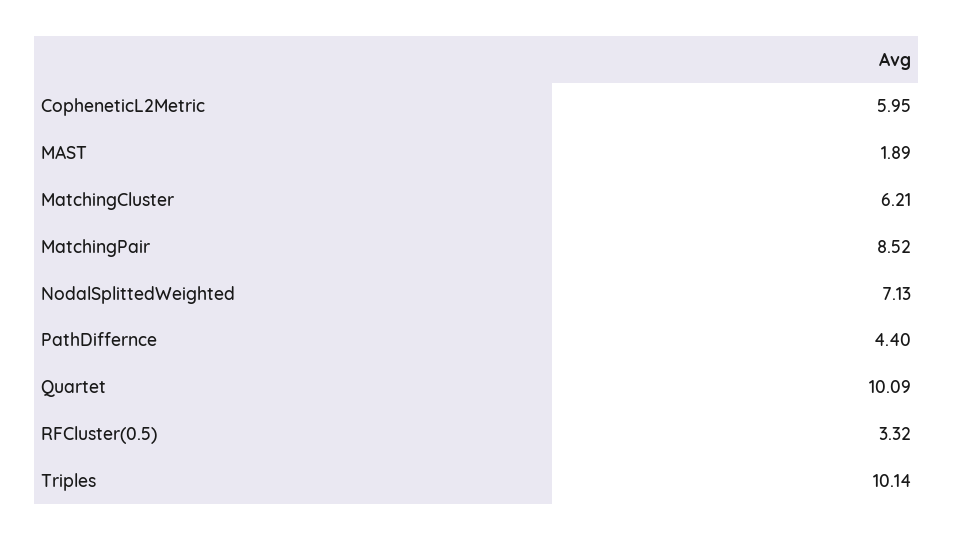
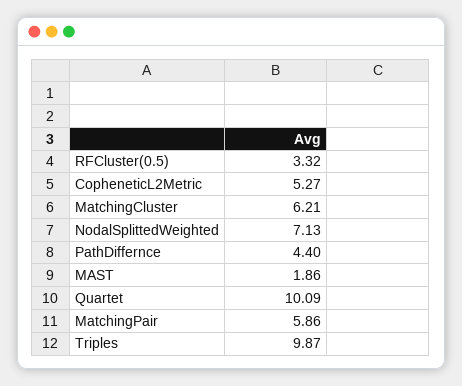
  {
-   "CopheneticL2Metric": 5.95,
+   "CopheneticL2Metric": 5.27,
-   "MAST": 1.89,
+   "MAST": 1.86,
    "MatchingCluster": 6.21,
-   "MatchingPair": 8.52,
+   "MatchingPair": 5.86,
    "NodalSplittedWeighted": 7.13,
    "PathDiffernce": 4.4,
    "Quartet": 10.09,
    "RFCluster(0.5)": 3.32,
-   "Triples": 10.14
+   "Triples": 9.87
  }

